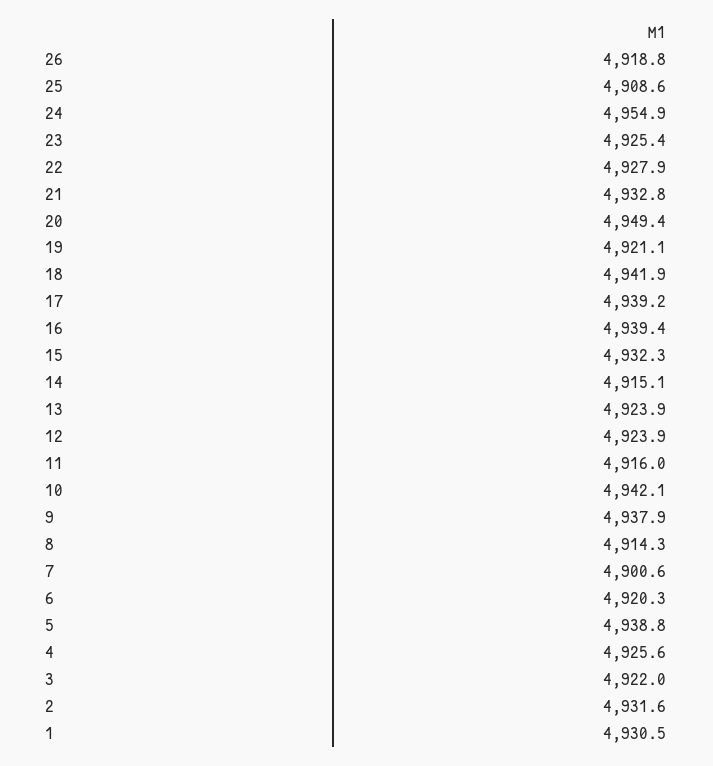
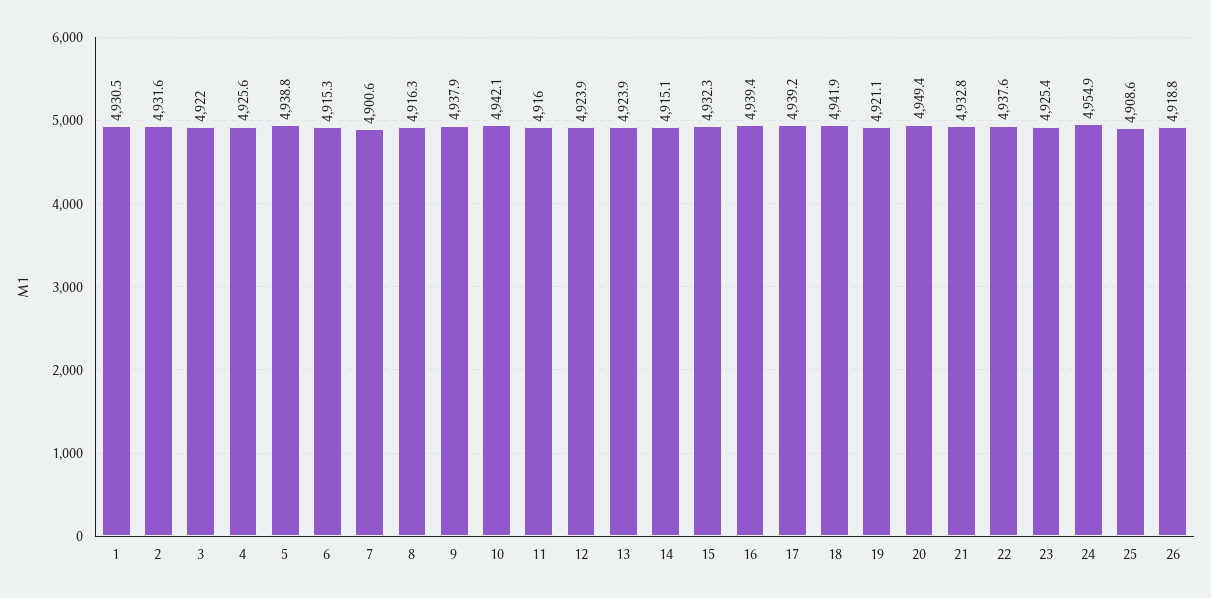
  {
    "26": 4918.8,
    "25": 4908.6,
    "24": 4954.9,
    "23": 4925.4,
-   "22": 4927.9,
+   "22": 4937.6,
    "21": 4932.8,
    "20": 4949.4,
    "19": 4921.1,
    "18": 4941.9,
    "17": 4939.2,
    "16": 4939.4,
    "15": 4932.3,
    "14": 4915.1,
    "13": 4923.9,
    "12": 4923.9,
    "11": 4916,
    "10": 4942.1,
    "9": 4937.9,
-   "8": 4914.3,
+   "8": 4916.3,
    "7": 4900.6,
-   "6": 4920.3,
+   "6": 4915.3,
    "5": 4938.8,
    "4": 4925.6,
    "3": 4922,
    "2": 4931.6,
    "1": 4930.5
  }

